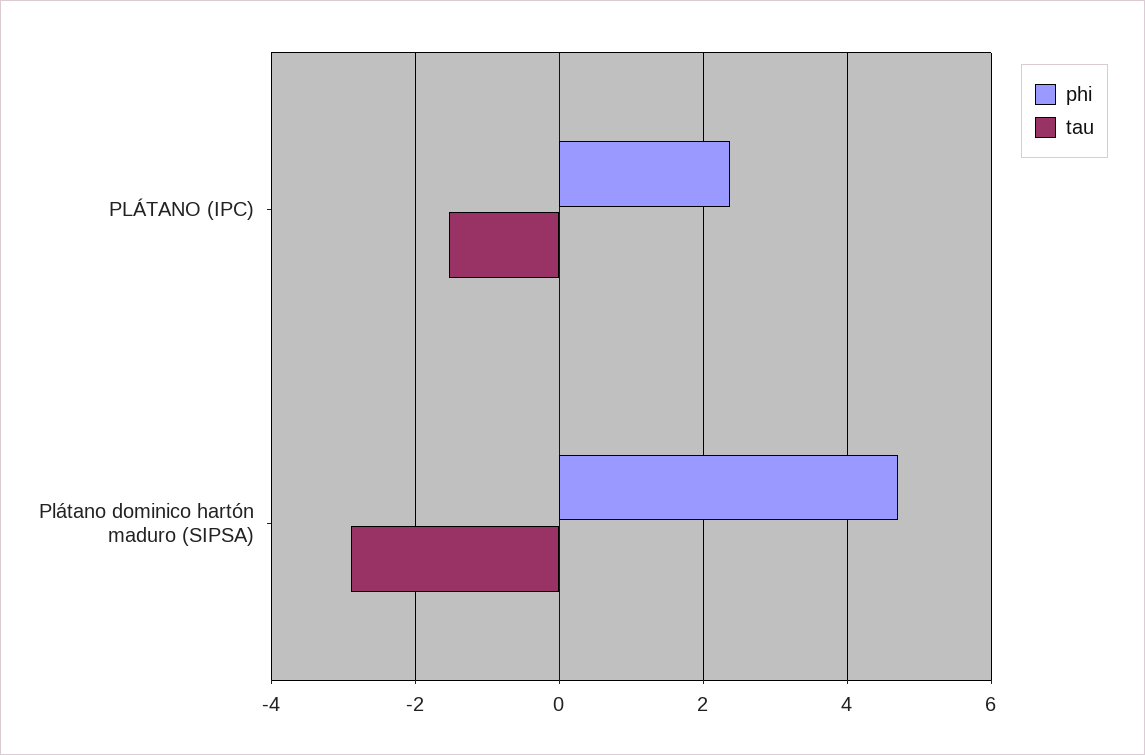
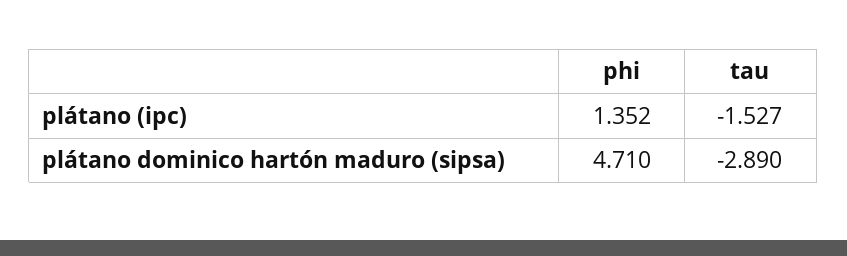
  {
    "phi": {
-     "PLÁTANO (IPC)": 2.4,
+     "PLÁTANO (IPC)": 1.352,
      "Plátano dominico hartón maduro (SIPSA)": 4.71
    },
    "tau": {
      "PLÁTANO (IPC)": -1.527,
      "Plátano dominico hartón maduro (SIPSA)": -2.89
    }
  }

